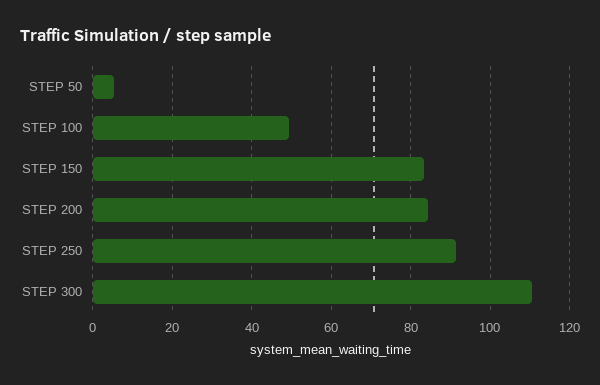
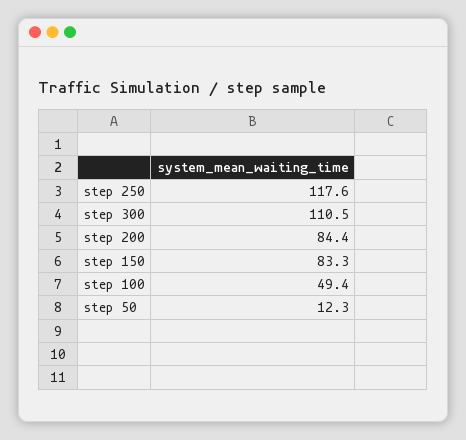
  {
-   "STEP 50": 6,
+   "STEP 50": 12.3,
    "STEP 100": 49.4,
    "STEP 150": 83.3,
    "STEP 200": 84.4,
-   "STEP 250": 92,
+   "STEP 250": 117.6,
    "STEP 300": 110.5
  }

